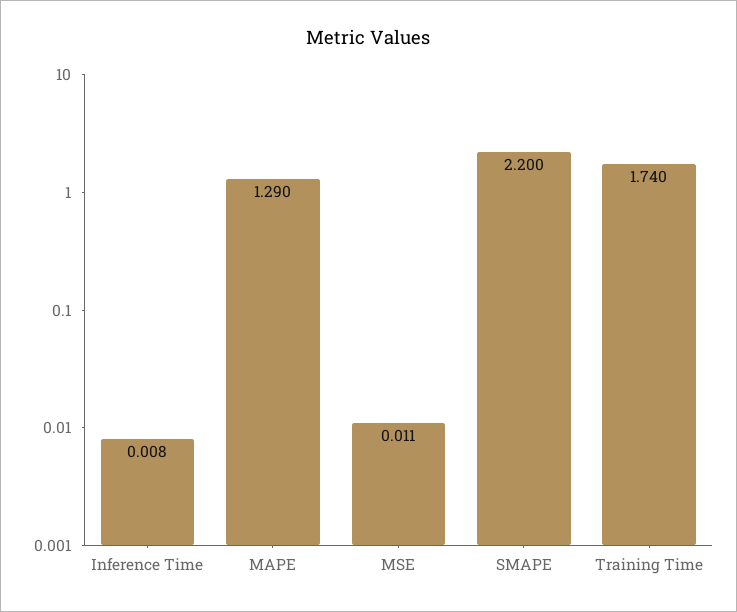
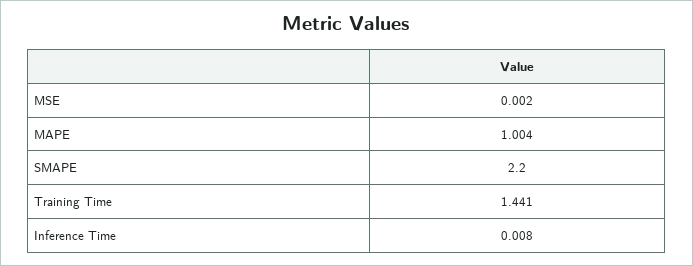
  {
    "Inference Time": 0.008,
-   "MAPE": 1.29,
+   "MAPE": 1.004,
-   "MSE": 0.011,
+   "MSE": 0.002,
    "SMAPE": 2.2,
-   "Training Time": 1.74
+   "Training Time": 1.441
  }

